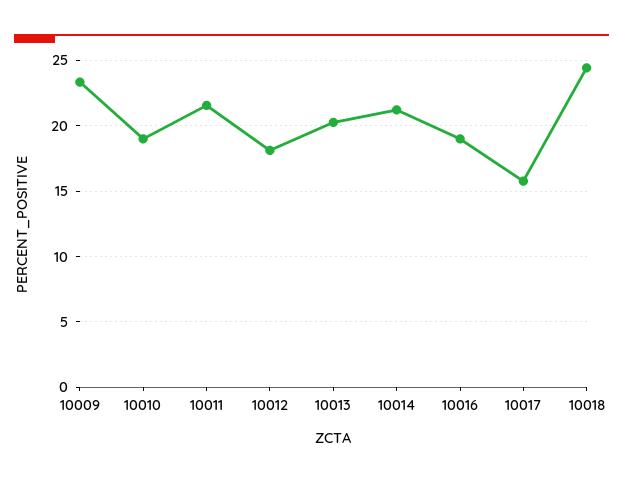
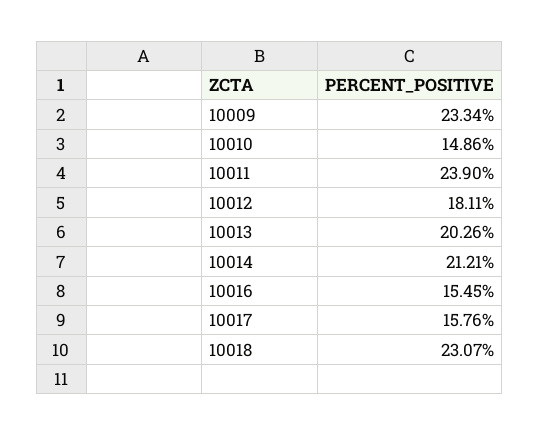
  {
    "10009": 23.34,
-   "10010": 19,
+   "10010": 14.86,
-   "10011": 21.5,
+   "10011": 23.9,
    "10012": 18.11,
    "10013": 20.26,
    "10014": 21.21,
-   "10016": 19,
+   "10016": 15.45,
    "10017": 15.76,
-   "10018": 24.5
+   "10018": 23.07
  }

